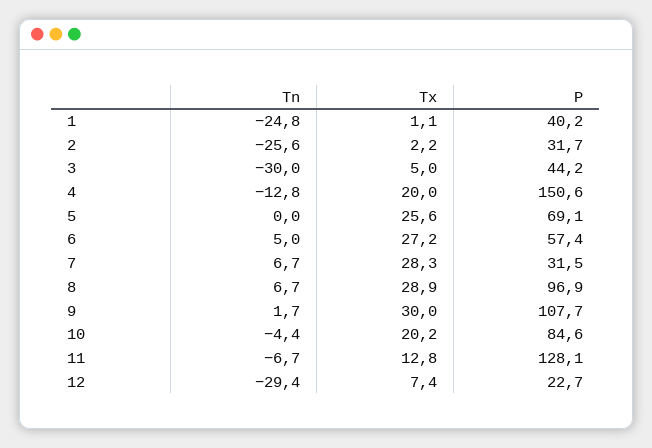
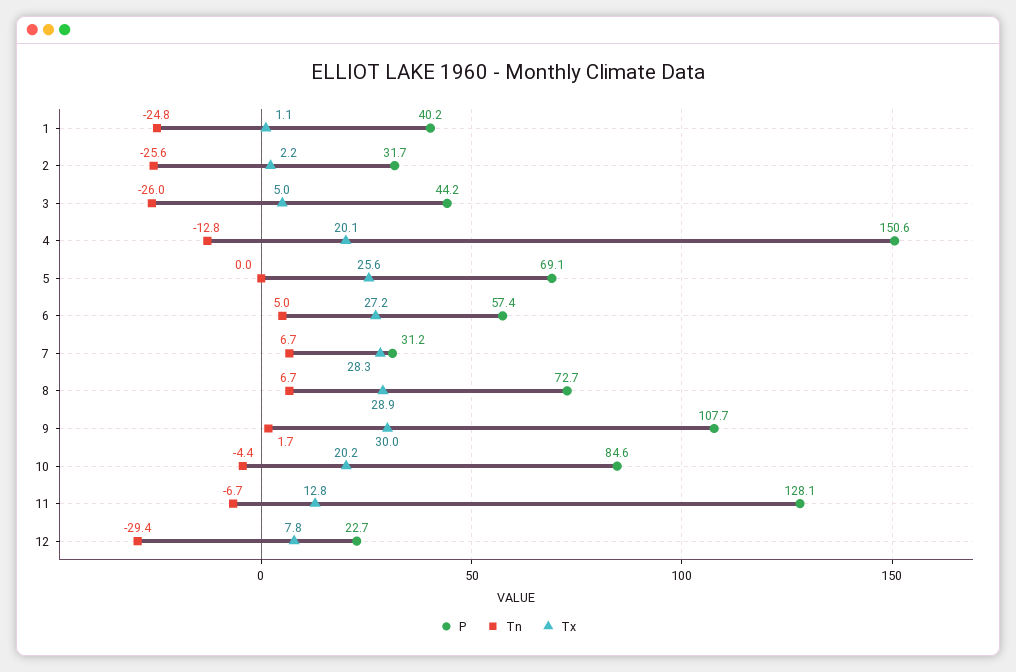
  {
    "Tn": {
      "1": -24.8,
      "2": -25.6,
-     "3": -30,
+     "3": -26,
      "4": -12.8,
      "5": 0,
      "6": 5,
      "7": 6.7,
      "8": 6.7,
      "9": 1.7,
      "10": -4.4,
      "11": -6.7,
      "12": -29.4
    },
    "Tx": {
      "1": 1.1,
      "2": 2.2,
      "3": 5,
-     "4": 20,
+     "4": 20.1,
      "5": 25.6,
      "6": 27.2,
      "7": 28.3,
      "8": 28.9,
      "9": 30,
      "10": 20.2,
      "11": 12.8,
-     "12": 7.4
+     "12": 7.8
    },
    "P": {
      "1": 40.2,
      "2": 31.7,
      "3": 44.2,
      "4": 150.6,
      "5": 69.1,
      "6": 57.4,
-     "7": 31.5,
+     "7": 31.2,
-     "8": 96.9,
+     "8": 72.7,
      "9": 107.7,
      "10": 84.6,
      "11": 128.1,
      "12": 22.7
    }
  }

